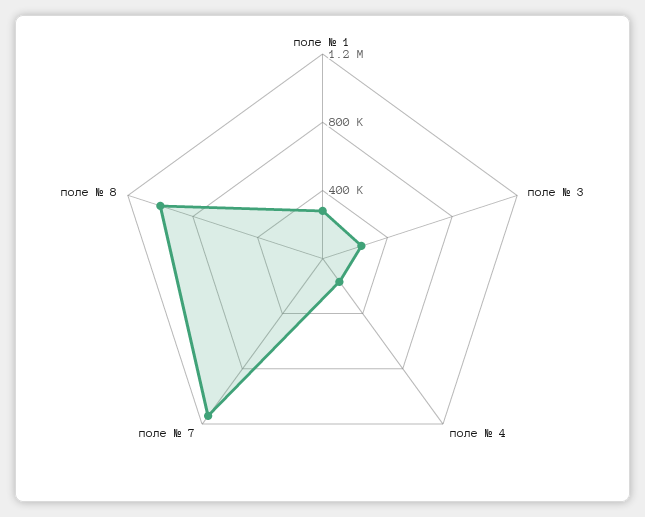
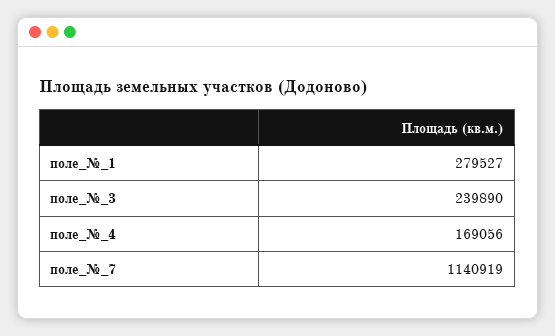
  {
    "поле № 1": 279527,
    "поле № 3": 239890,
    "поле № 4": 169056,
-   "поле № 7": 1140919,
+   "поле № 7": 1140919
-   "поле № 8": 1000000
  }

